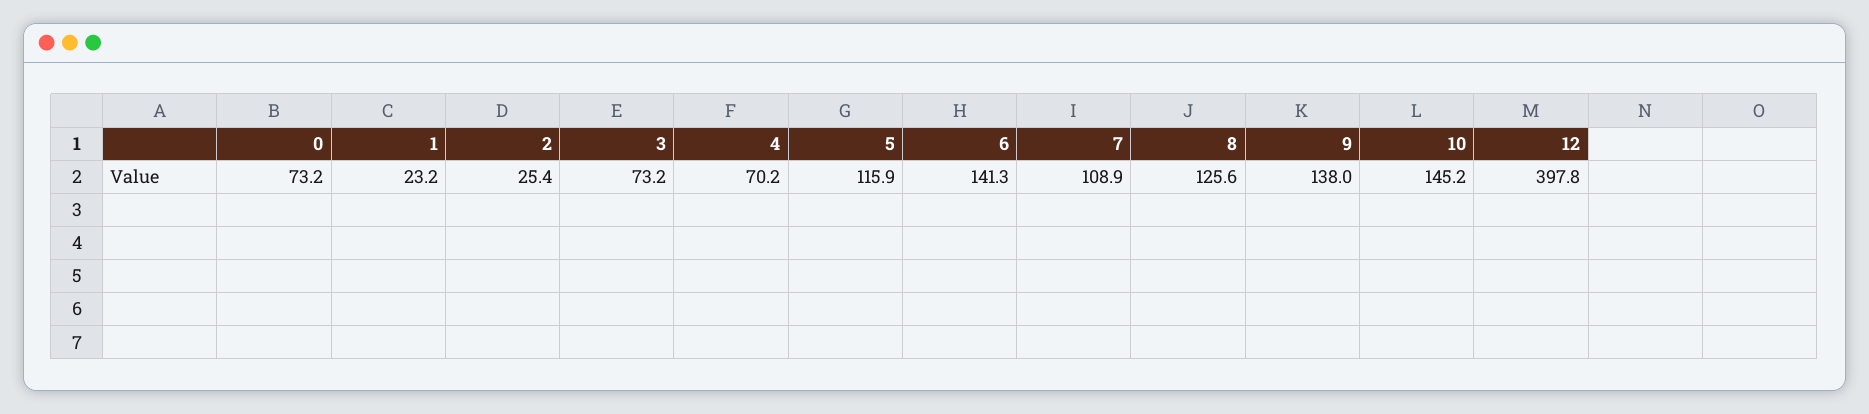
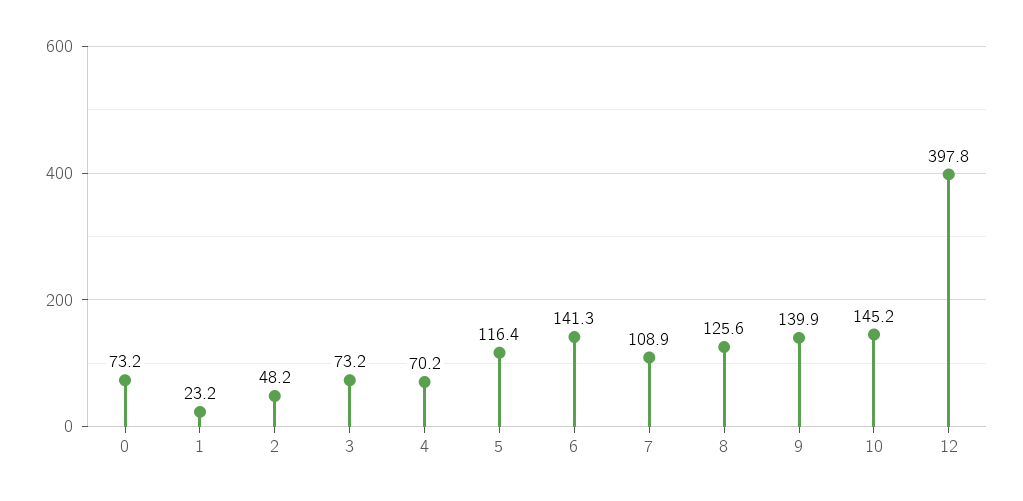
  {
    "0": 73.2,
    "1": 23.2,
-   "2": 25.4,
+   "2": 48.2,
    "3": 73.2,
    "4": 70.2,
-   "5": 115.9,
+   "5": 116.4,
    "6": 141.3,
    "7": 108.9,
    "8": 125.6,
-   "9": 138,
+   "9": 139.9,
    "10": 145.2,
    "12": 397.8
  }

